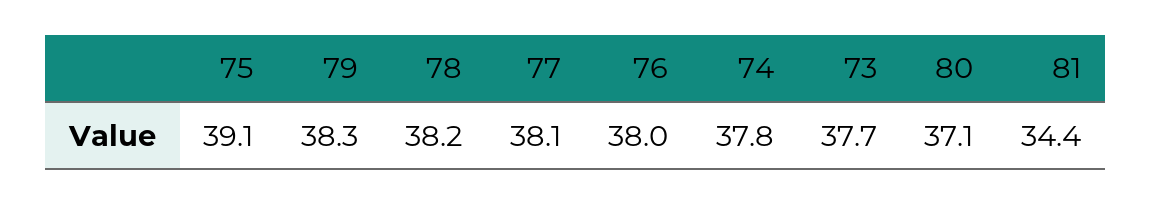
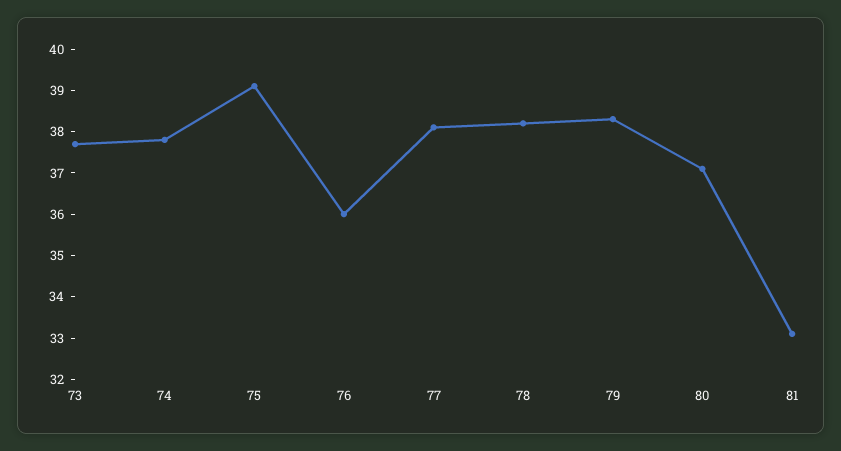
  {
    "75": 39.1,
    "79": 38.3,
    "78": 38.2,
    "77": 38.1,
-   "76": 38,
+   "76": 36,
    "74": 37.8,
    "73": 37.7,
    "80": 37.1,
-   "81": 34.4
+   "81": 33
  }

